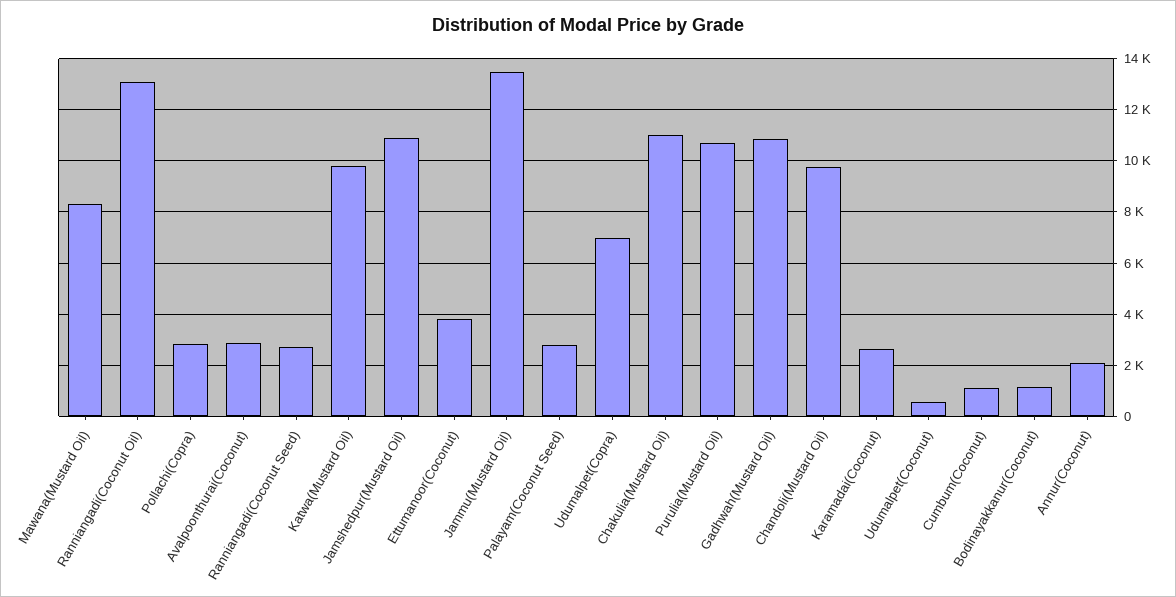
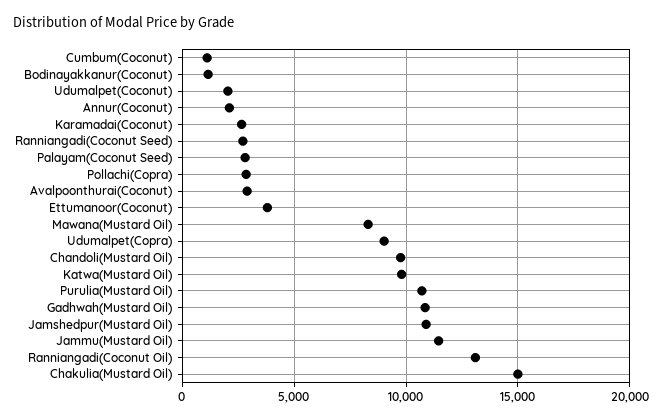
  {
    "Mawana(Mustard Oil)": 8250,
    "Ranniangadi(Coconut Oil)": 13000,
    "Pollachi(Copra)": 2750,
    "Avalpoonthurai(Coconut)": 3000,
    "Ranniangadi(Coconut Seed)": 2750,
    "Katwa(Mustard Oil)": 9750,
    "Jamshedpur(Mustard Oil)": 11000,
    "Ettumanoor(Coconut)": 3750,
-   "Jammu(Mustard Oil)": 13500,
+   "Jammu(Mustard Oil)": 11500,
    "Palayam(Coconut Seed)": 2750,
-   "Udumalpet(Copra)": 7000,
+   "Udumalpet(Copra)": 9000,
-   "Chakulia(Mustard Oil)": 11000,
+   "Chakulia(Mustard Oil)": 15000,
    "Purulia(Mustard Oil)": 10750,
    "Gadhwah(Mustard Oil)": 10750,
    "Chandoli(Mustard Oil)": 9750,
    "Karamadai(Coconut)": 2750,
-   "Udumalpet(Coconut)": 500,
+   "Udumalpet(Coconut)": 2000,
    "Cumbum(Coconut)": 1000,
    "Bodinayakkanur(Coconut)": 1250,
    "Annur(Coconut)": 2000
  }

